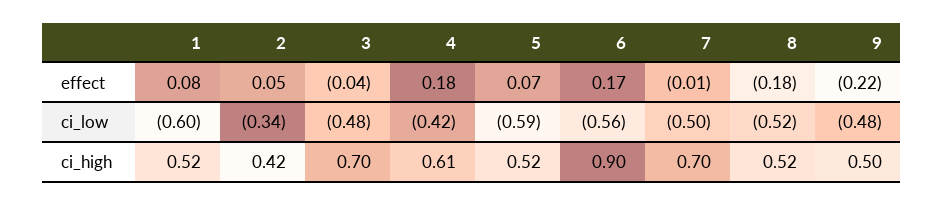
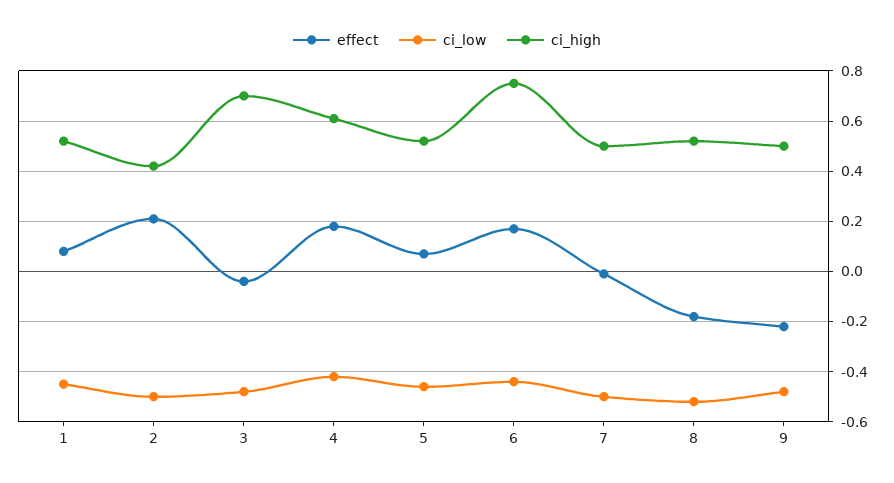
  {
    "effect": {
      "1": 0.08,
-     "2": 0.05,
+     "2": 0.2,
      "3": -0.04,
      "4": 0.18,
      "5": 0.07,
      "6": 0.17,
      "7": -0.01,
      "8": -0.18,
      "9": -0.22
    },
    "ci_low": {
-     "1": -0.6,
+     "1": -0.45,
-     "2": -0.34,
+     "2": -0.5,
      "3": -0.48,
      "4": -0.42,
-     "5": -0.59,
+     "5": -0.45,
-     "6": -0.56,
+     "6": -0.45,
      "7": -0.5,
      "8": -0.52,
      "9": -0.48
    },
    "ci_high": {
      "1": 0.52,
      "2": 0.42,
      "3": 0.7,
      "4": 0.61,
      "5": 0.52,
-     "6": 0.9,
+     "6": 0.75,
-     "7": 0.7,
+     "7": 0.5,
      "8": 0.52,
      "9": 0.5
    }
  }

